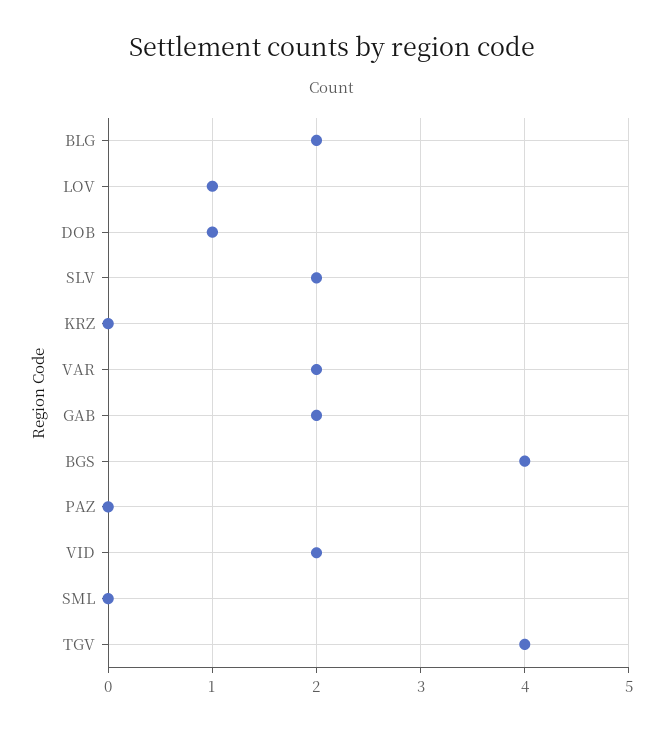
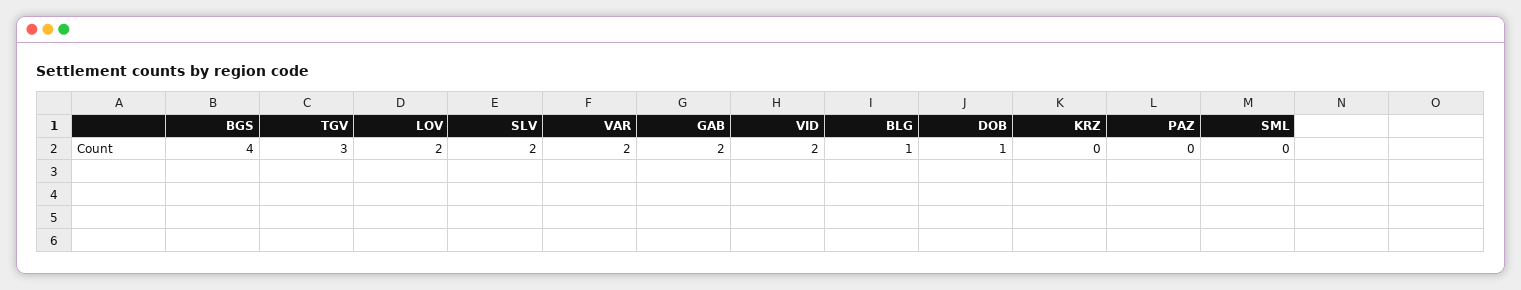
  {
-   "BLG": 2,
+   "BLG": 1,
-   "LOV": 1,
+   "LOV": 2,
    "DOB": 1,
    "SLV": 2,
    "KRZ": 0,
    "VAR": 2,
    "GAB": 2,
    "BGS": 4,
    "PAZ": 0,
    "VID": 2,
    "SML": 0,
-   "TGV": 4
+   "TGV": 3
  }

